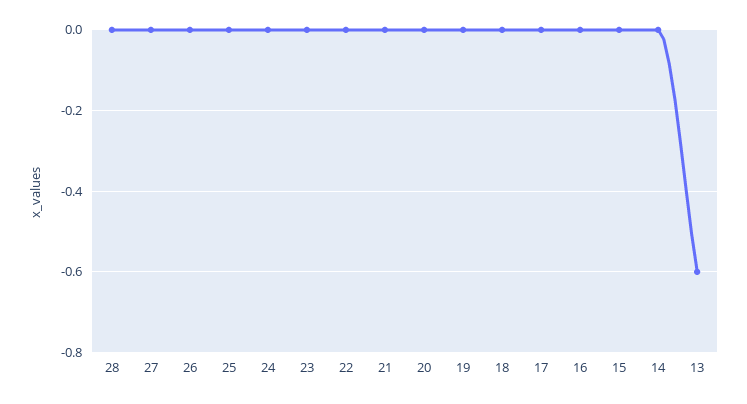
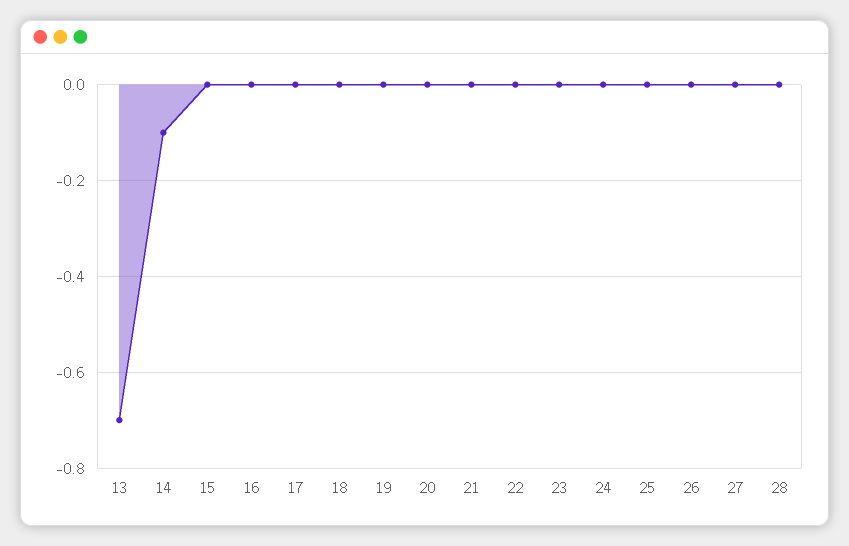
  {
    "28": 0,
    "27": 0,
    "26": 0,
    "25": 0,
    "24": 0,
    "23": 0,
    "22": 0,
    "21": 0,
    "20": 0,
    "19": 0,
    "18": 0,
    "17": 0,
    "16": 0,
    "15": 0,
-   "14": 0,
+   "14": -0.1,
-   "13": -0.6
+   "13": -0.7
  }

